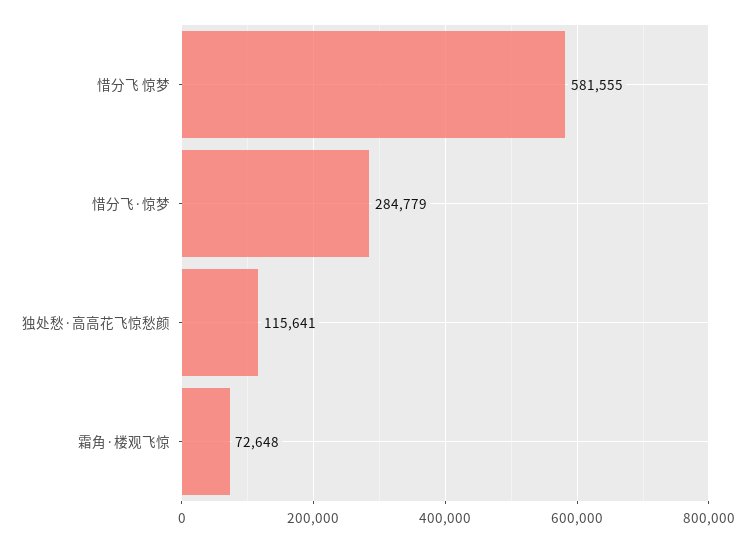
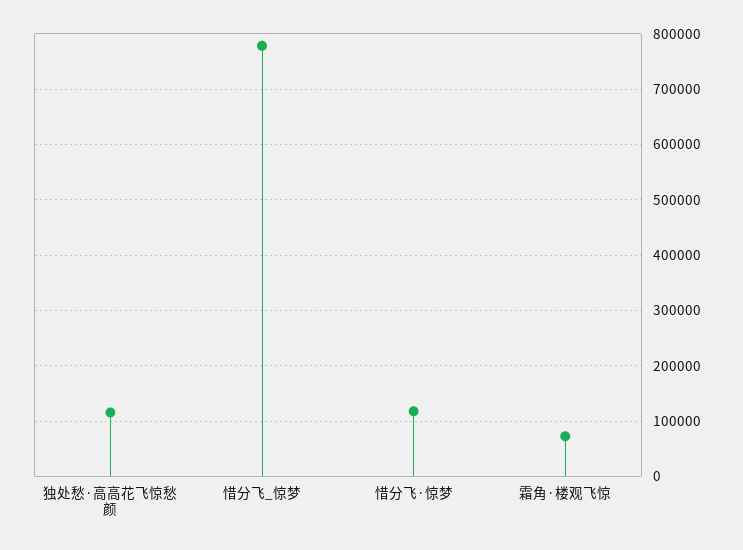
  {
-   "惜分飞 惊梦": 581555,
+   "惜分飞 惊梦": 780000,
-   "惜分飞·惊梦": 284779,
+   "惜分飞·惊梦": 120000,
    "独处愁·高高花飞惊愁颜": 115641,
    "霜角·楼观飞惊": 72648
  }

